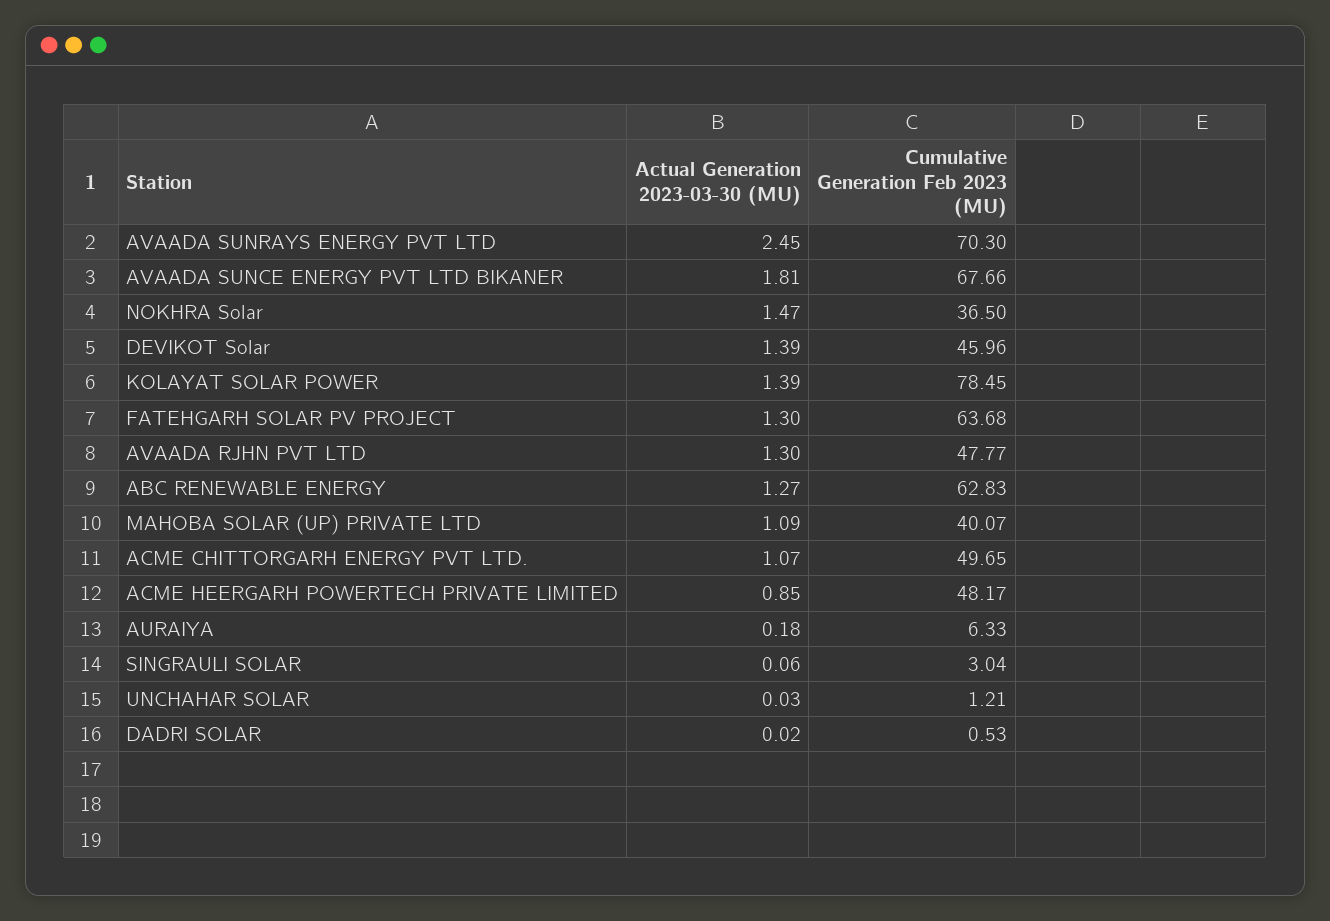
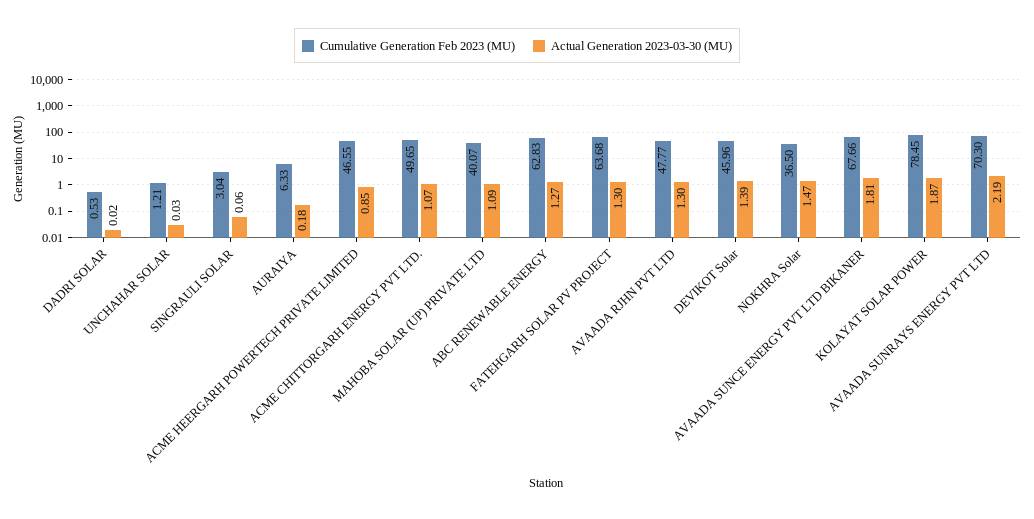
  {
    "Actual Generation 2023-03-30 (MU)": {
-     "AVAADA SUNRAYS ENERGY PVT LTD": 2.45,
+     "AVAADA SUNRAYS ENERGY PVT LTD": 2.19,
      "AVAADA SUNCE ENERGY PVT LTD BIKANER": 1.81,
      "NOKHRA Solar": 1.47,
      "DEVIKOT Solar": 1.39,
-     "KOLAYAT SOLAR POWER": 1.39,
+     "KOLAYAT SOLAR POWER": 1.87,
      "FATEHGARH SOLAR PV PROJECT": 1.3,
      "AVAADA RJHN PVT LTD": 1.3,
      "ABC RENEWABLE ENERGY": 1.27,
      "MAHOBA SOLAR (UP) PRIVATE LTD": 1.09,
      "ACME CHITTORGARH ENERGY PVT LTD.": 1.07,
      "ACME HEERGARH POWERTECH PRIVATE LIMITED": 0.85,
      "AURAIYA": 0.18,
      "SINGRAULI SOLAR": 0.06,
      "UNCHAHAR SOLAR": 0.03,
      "DADRI SOLAR": 0.02
    },
    "Cumulative Generation Feb 2023 (MU)": {
      "AVAADA SUNRAYS ENERGY PVT LTD": 70.3,
      "AVAADA SUNCE ENERGY PVT LTD BIKANER": 67.66,
      "NOKHRA Solar": 36.5,
      "DEVIKOT Solar": 45.96,
      "KOLAYAT SOLAR POWER": 78.45,
      "FATEHGARH SOLAR PV PROJECT": 63.68,
      "AVAADA RJHN PVT LTD": 47.77,
      "ABC RENEWABLE ENERGY": 62.83,
      "MAHOBA SOLAR (UP) PRIVATE LTD": 40.07,
      "ACME CHITTORGARH ENERGY PVT LTD.": 49.65,
-     "ACME HEERGARH POWERTECH PRIVATE LIMITED": 48.17,
+     "ACME HEERGARH POWERTECH PRIVATE LIMITED": 46.55,
      "AURAIYA": 6.33,
      "SINGRAULI SOLAR": 3.04,
      "UNCHAHAR SOLAR": 1.21,
      "DADRI SOLAR": 0.53
    }
  }

